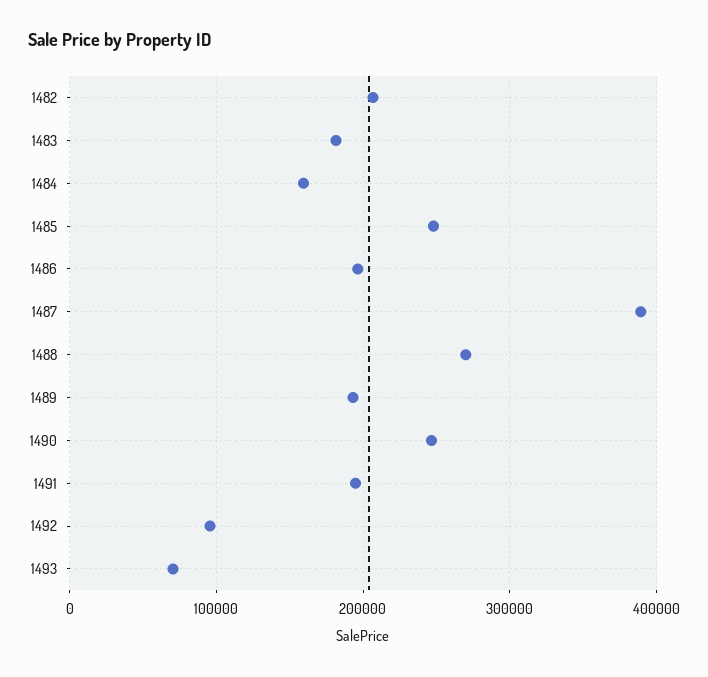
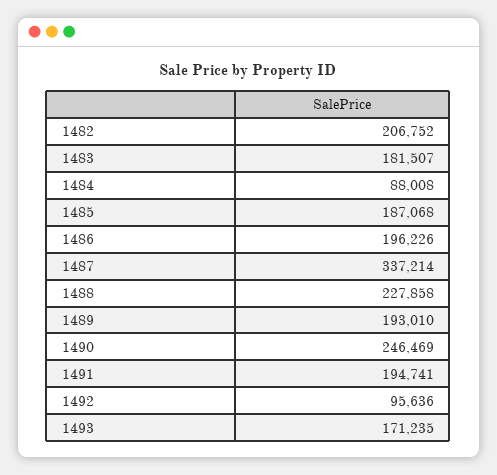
  {
    "1482": 206752,
    "1483": 181507,
-   "1484": 160000,
+   "1484": 88008,
-   "1485": 250000,
+   "1485": 187068,
    "1486": 196226,
-   "1487": 390000,
+   "1487": 337214,
-   "1488": 270000,
+   "1488": 227858,
    "1489": 193010,
    "1490": 246469,
    "1491": 194741,
    "1492": 95636,
-   "1493": 70000
+   "1493": 171235
  }

